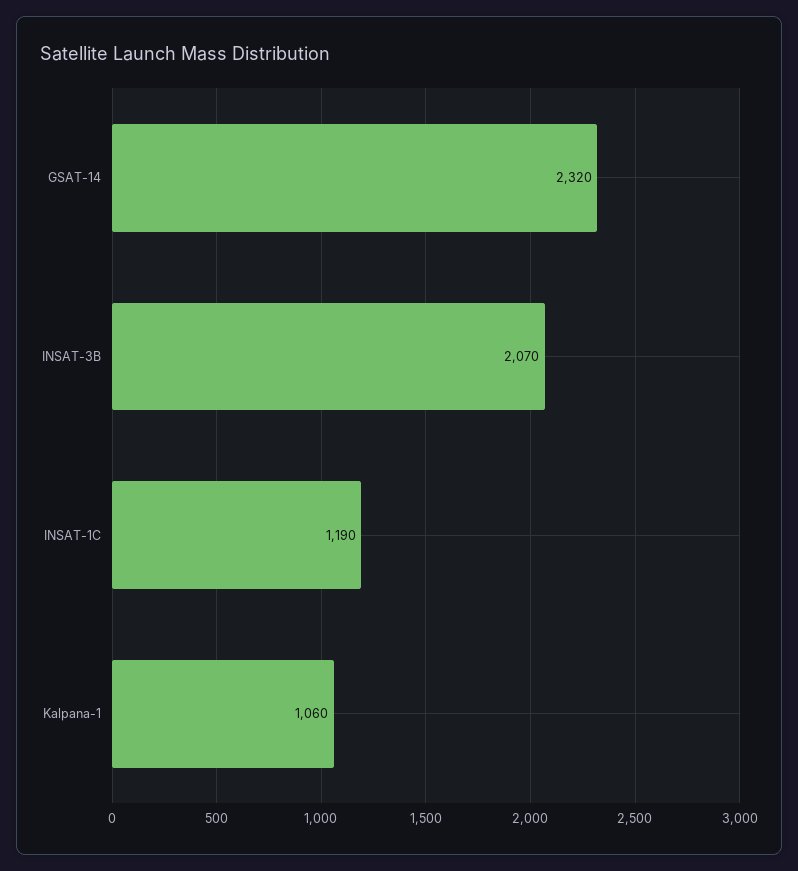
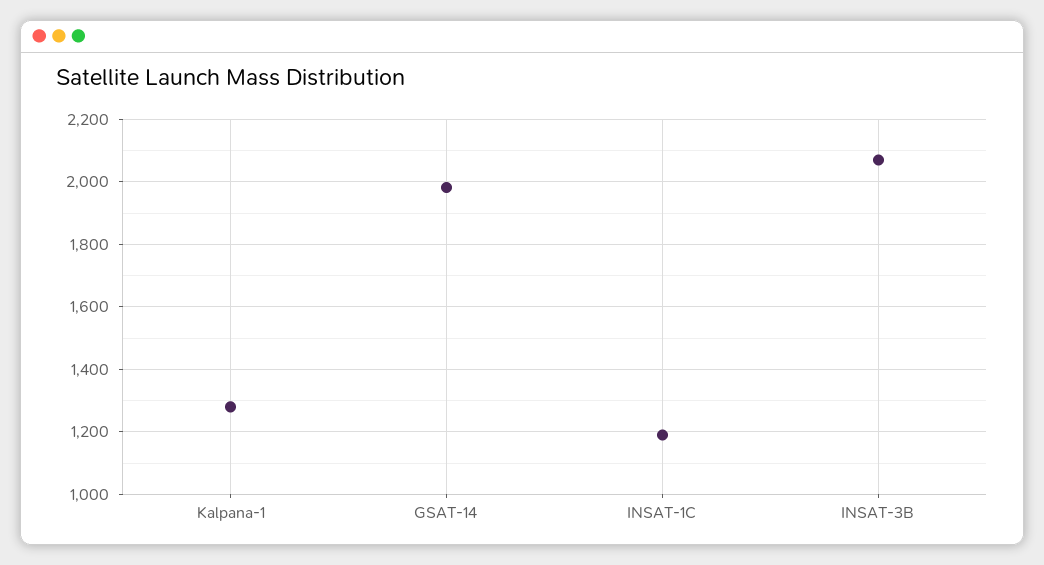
  {
-   "GSAT-14": 2320,
+   "GSAT-14": 1980,
    "INSAT-3B": 2070,
    "INSAT-1C": 1190,
-   "Kalpana-1": 1060
+   "Kalpana-1": 1280
  }

